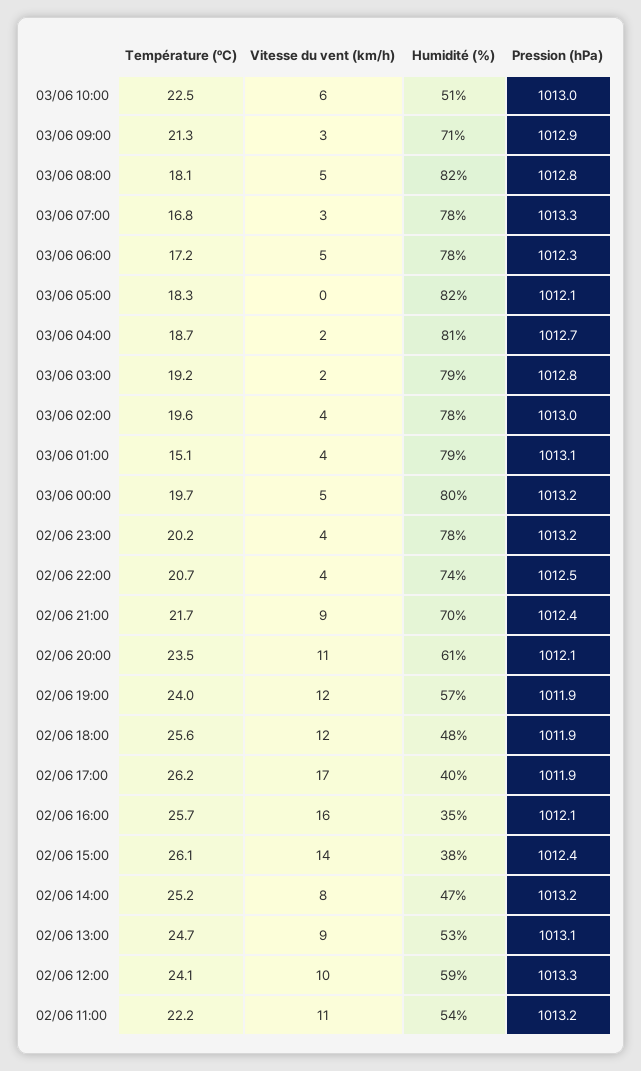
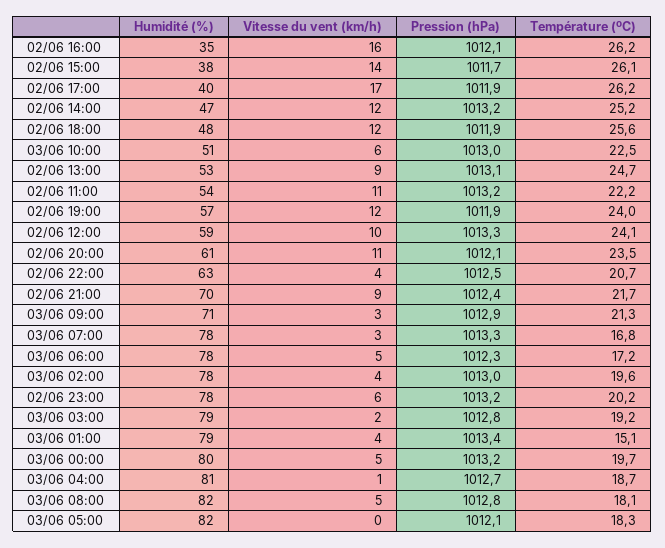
  {
    "Température (ºC)": {
      "03/06 10:00": 22.5,
      "03/06 09:00": 21.3,
      "03/06 08:00": 18.1,
      "03/06 07:00": 16.8,
      "03/06 06:00": 17.2,
      "03/06 05:00": 18.3,
      "03/06 04:00": 18.7,
      "03/06 03:00": 19.2,
      "03/06 02:00": 19.6,
      "03/06 01:00": 15.1,
      "03/06 00:00": 19.7,
      "02/06 23:00": 20.2,
      "02/06 22:00": 20.7,
      "02/06 21:00": 21.7,
      "02/06 20:00": 23.5,
      "02/06 19:00": 24,
      "02/06 18:00": 25.6,
      "02/06 17:00": 26.2,
-     "02/06 16:00": 25.7,
+     "02/06 16:00": 26.2,
      "02/06 15:00": 26.1,
      "02/06 14:00": 25.2,
      "02/06 13:00": 24.7,
      "02/06 12:00": 24.1,
      "02/06 11:00": 22.2
    },
    "Vitesse du vent (km/h)": {
      "03/06 10:00": 6,
      "03/06 09:00": 3,
      "03/06 08:00": 5,
      "03/06 07:00": 3,
      "03/06 06:00": 5,
      "03/06 05:00": 0,
-     "03/06 04:00": 2,
+     "03/06 04:00": 1,
      "03/06 03:00": 2,
      "03/06 02:00": 4,
      "03/06 01:00": 4,
      "03/06 00:00": 5,
-     "02/06 23:00": 4,
+     "02/06 23:00": 6,
      "02/06 22:00": 4,
      "02/06 21:00": 9,
      "02/06 20:00": 11,
      "02/06 19:00": 12,
      "02/06 18:00": 12,
      "02/06 17:00": 17,
      "02/06 16:00": 16,
      "02/06 15:00": 14,
-     "02/06 14:00": 8,
+     "02/06 14:00": 12,
      "02/06 13:00": 9,
      "02/06 12:00": 10,
      "02/06 11:00": 11
    },
    "Humidité (%)": {
      "03/06 10:00": 51,
      "03/06 09:00": 71,
      "03/06 08:00": 82,
      "03/06 07:00": 78,
      "03/06 06:00": 78,
      "03/06 05:00": 82,
      "03/06 04:00": 81,
      "03/06 03:00": 79,
      "03/06 02:00": 78,
      "03/06 01:00": 79,
      "03/06 00:00": 80,
      "02/06 23:00": 78,
-     "02/06 22:00": 74,
+     "02/06 22:00": 63,
      "02/06 21:00": 70,
      "02/06 20:00": 61,
      "02/06 19:00": 57,
      "02/06 18:00": 48,
      "02/06 17:00": 40,
      "02/06 16:00": 35,
      "02/06 15:00": 38,
      "02/06 14:00": 47,
      "02/06 13:00": 53,
      "02/06 12:00": 59,
      "02/06 11:00": 54
    },
    "Pression (hPa)": {
      "03/06 10:00": 1013,
      "03/06 09:00": 1012.9,
      "03/06 08:00": 1012.8,
      "03/06 07:00": 1013.3,
      "03/06 06:00": 1012.3,
      "03/06 05:00": 1012.1,
      "03/06 04:00": 1012.7,
      "03/06 03:00": 1012.8,
      "03/06 02:00": 1013,
-     "03/06 01:00": 1013.1,
+     "03/06 01:00": 1013.4,
      "03/06 00:00": 1013.2,
      "02/06 23:00": 1013.2,
      "02/06 22:00": 1012.5,
      "02/06 21:00": 1012.4,
      "02/06 20:00": 1012.1,
      "02/06 19:00": 1011.9,
      "02/06 18:00": 1011.9,
      "02/06 17:00": 1011.9,
      "02/06 16:00": 1012.1,
-     "02/06 15:00": 1012.4,
+     "02/06 15:00": 1011.7,
      "02/06 14:00": 1013.2,
      "02/06 13:00": 1013.1,
      "02/06 12:00": 1013.3,
      "02/06 11:00": 1013.2
    }
  }

